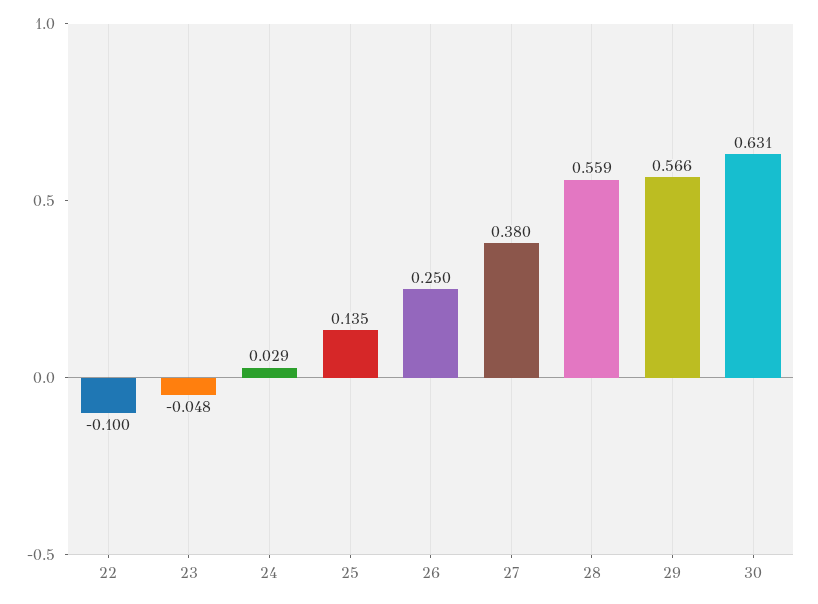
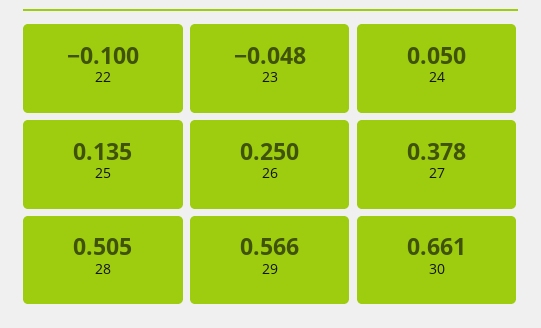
  {
    "22": -0.1,
    "23": -0.048,
-   "24": 0.029,
+   "24": 0.05,
    "25": 0.135,
    "26": 0.25,
-   "27": 0.38,
+   "27": 0.378,
-   "28": 0.559,
+   "28": 0.505,
    "29": 0.566,
-   "30": 0.631
+   "30": 0.661
  }

